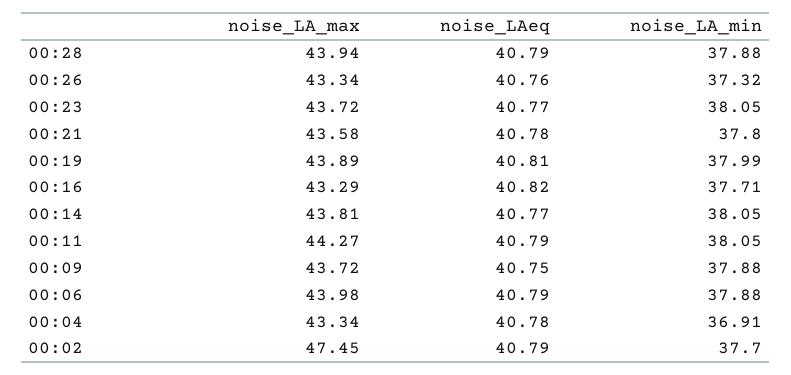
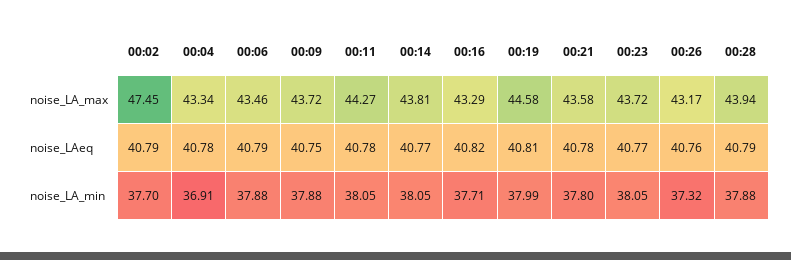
  {
    "noise_LA_max": {
      "00:28": 43.94,
-     "00:26": 43.34,
+     "00:26": 43.17,
      "00:23": 43.72,
      "00:21": 43.58,
-     "00:19": 43.89,
+     "00:19": 44.58,
      "00:16": 43.29,
      "00:14": 43.81,
      "00:11": 44.27,
      "00:09": 43.72,
-     "00:06": 43.98,
+     "00:06": 43.46,
      "00:04": 43.34,
      "00:02": 47.45
    },
    "noise_LAeq": {
      "00:28": 40.79,
      "00:26": 40.76,
      "00:23": 40.77,
      "00:21": 40.78,
      "00:19": 40.81,
      "00:16": 40.82,
      "00:14": 40.77,
-     "00:11": 40.79,
+     "00:11": 40.78,
      "00:09": 40.75,
      "00:06": 40.79,
      "00:04": 40.78,
      "00:02": 40.79
    },
    "noise_LA_min": {
      "00:28": 37.88,
      "00:26": 37.32,
      "00:23": 38.05,
      "00:21": 37.8,
      "00:19": 37.99,
      "00:16": 37.71,
      "00:14": 38.05,
      "00:11": 38.05,
      "00:09": 37.88,
      "00:06": 37.88,
      "00:04": 36.91,
      "00:02": 37.7
    }
  }

